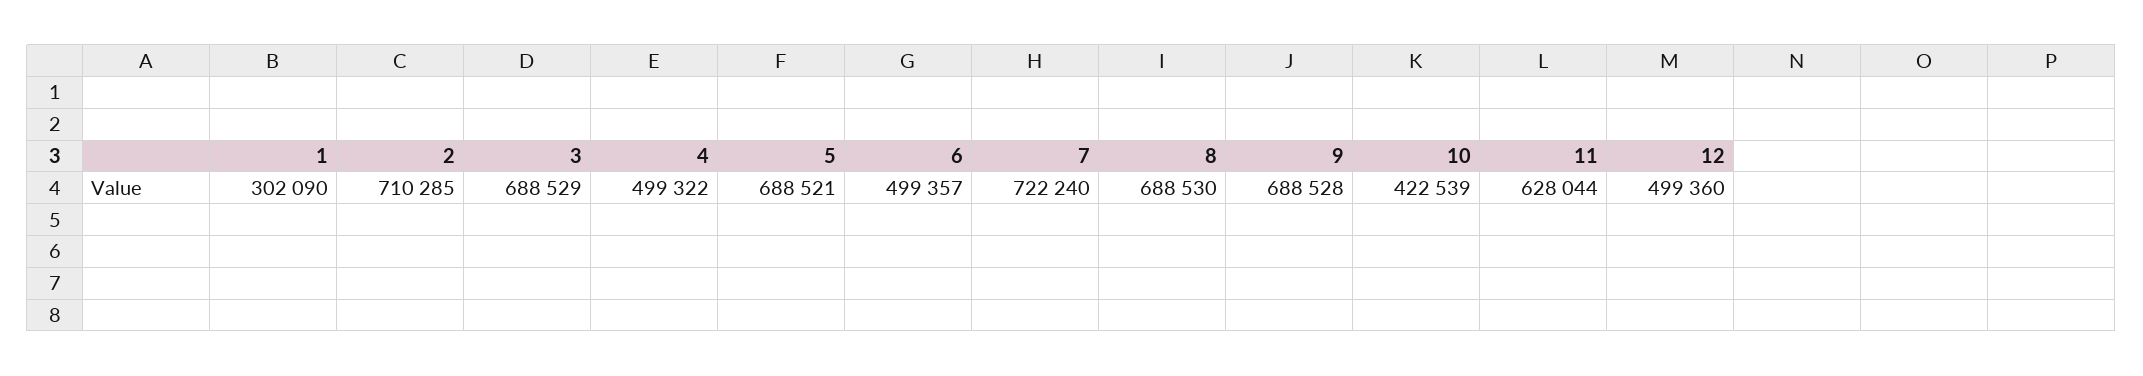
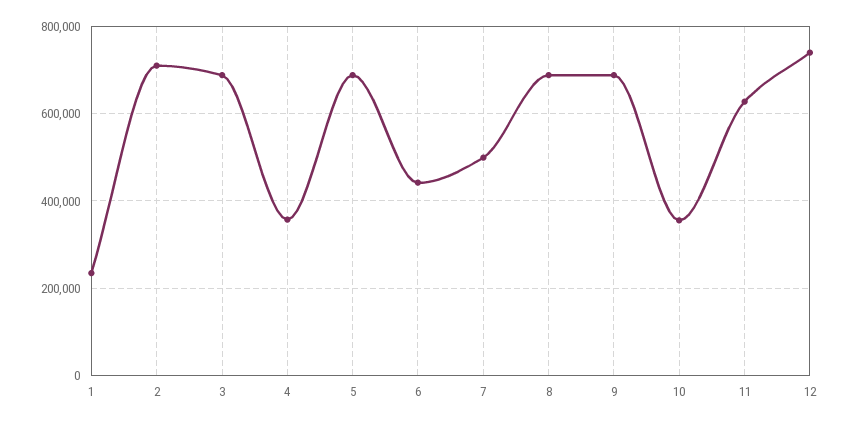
  {
-   "1": 302090,
+   "1": 240000,
    "2": 710285,
    "3": 688529,
-   "4": 499322,
+   "4": 360000,
    "5": 688521,
-   "6": 499357,
+   "6": 440000,
-   "7": 722240,
+   "7": 500000,
    "8": 688530,
    "9": 688528,
-   "10": 422539,
+   "10": 360000,
    "11": 628044,
-   "12": 499360
+   "12": 740000
  }

